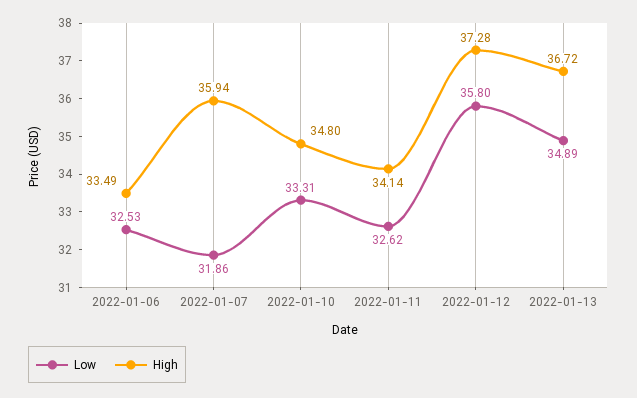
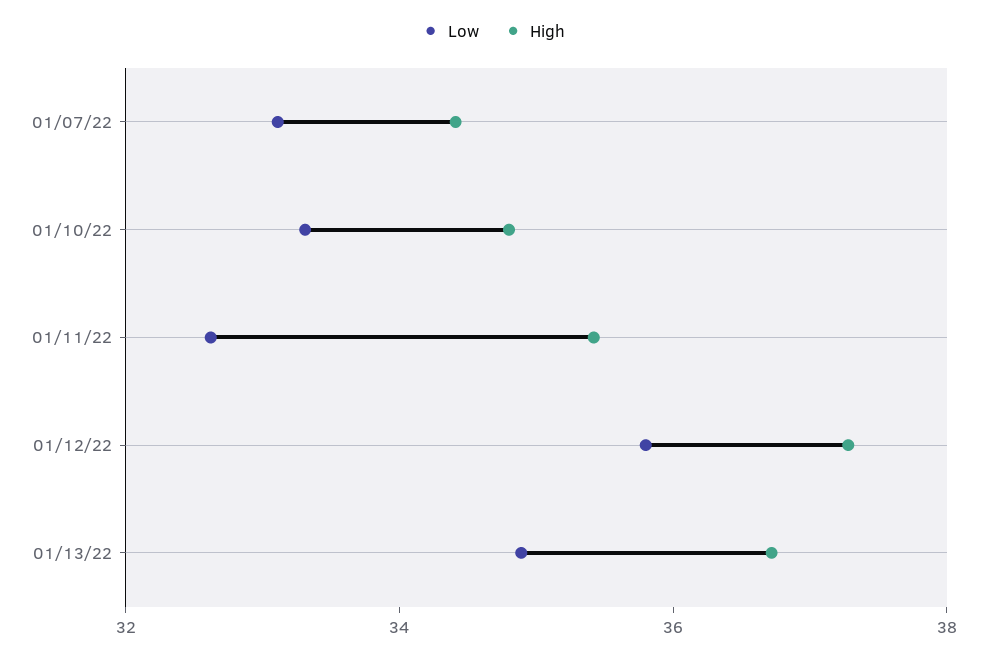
  {
    "Low": {
-     "2022-01-06": 32.53,
-     "2022-01-07": 31.86,
+     "2022-01-07": 33,
      "2022-01-10": 33.31,
      "2022-01-11": 32.62,
      "2022-01-12": 35.8,
      "2022-01-13": 34.89
    },
    "High": {
-     "2022-01-06": 33.49,
-     "2022-01-07": 35.94,
+     "2022-01-07": 34.5,
      "2022-01-10": 34.8,
-     "2022-01-11": 34.14,
+     "2022-01-11": 35.5,
      "2022-01-12": 37.28,
      "2022-01-13": 36.72
    }
  }

